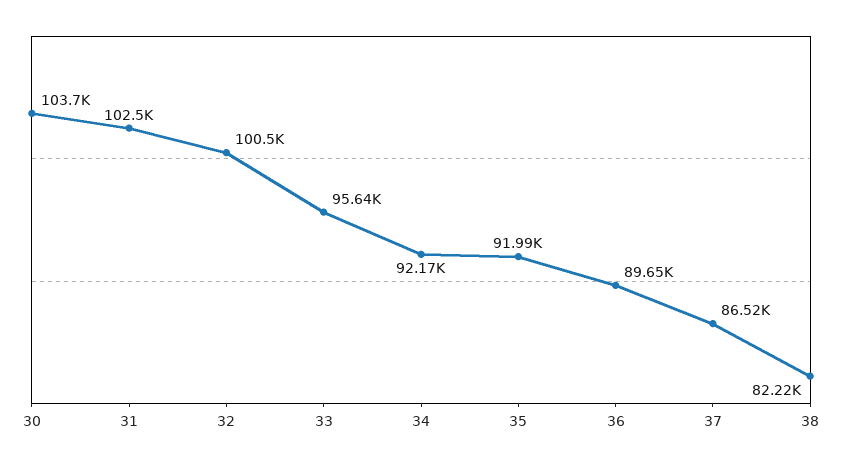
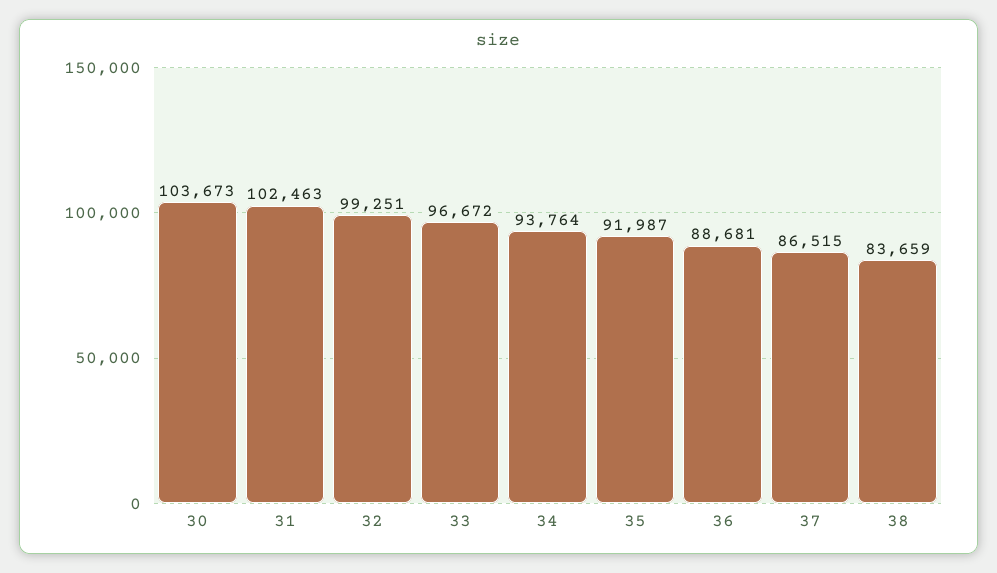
  {
    "30": 103673,
    "31": 102463,
-   "32": 100500,
+   "32": 99251,
-   "33": 95640,
+   "33": 96672,
-   "34": 92170,
+   "34": 93764,
    "35": 91987,
-   "36": 89650,
+   "36": 88681,
    "37": 86515,
-   "38": 82220
+   "38": 83659
  }

